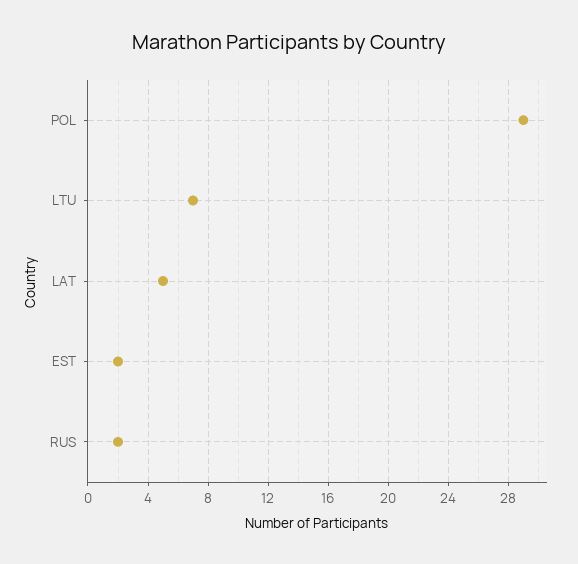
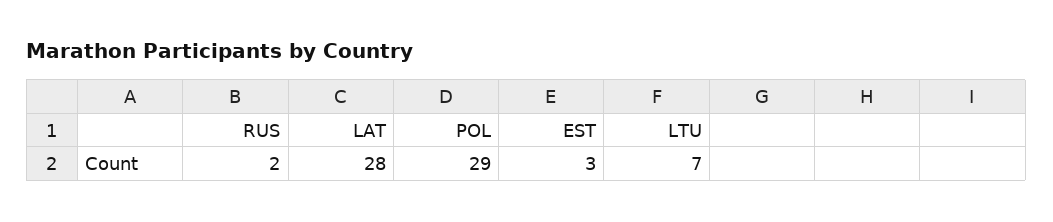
  {
    "POL": 29,
    "LTU": 7,
-   "LAT": 5,
+   "LAT": 28,
-   "EST": 2,
+   "EST": 3,
    "RUS": 2
  }

